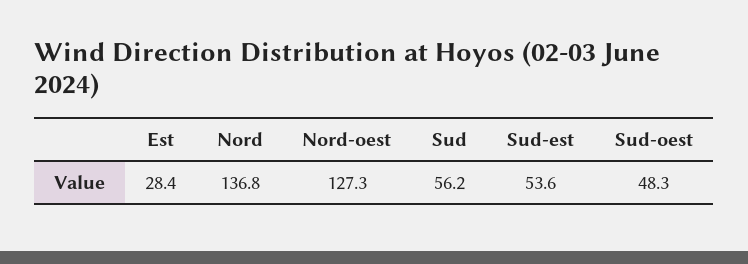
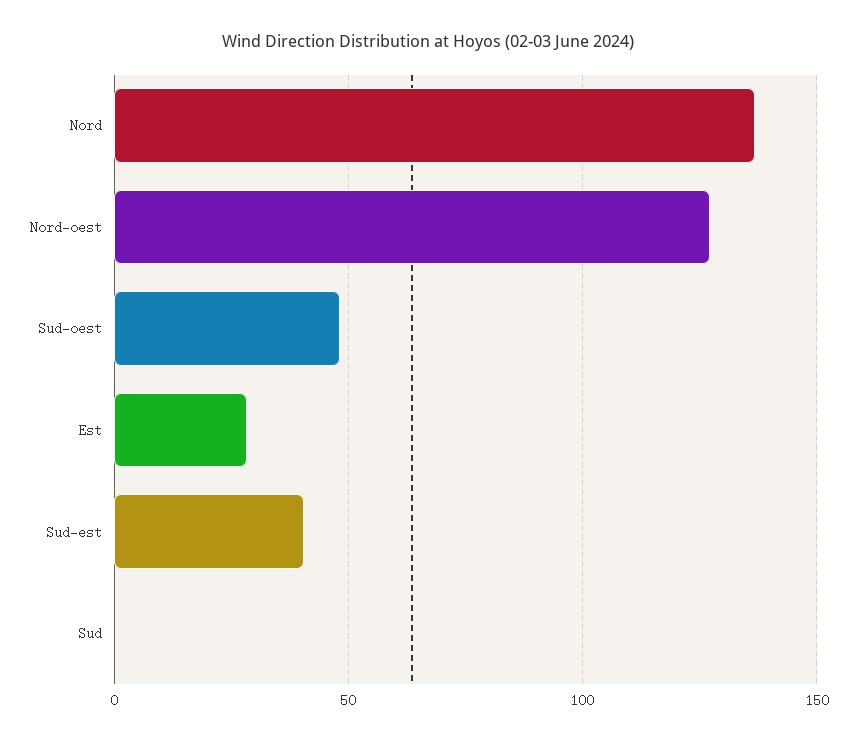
  {
    "Est": 28.4,
    "Nord": 136.8,
    "Nord-oest": 127.3,
-   "Sud": 56.2,
+   "Sud": 0,
-   "Sud-est": 53.6,
+   "Sud-est": 40,
    "Sud-oest": 48.3
  }

